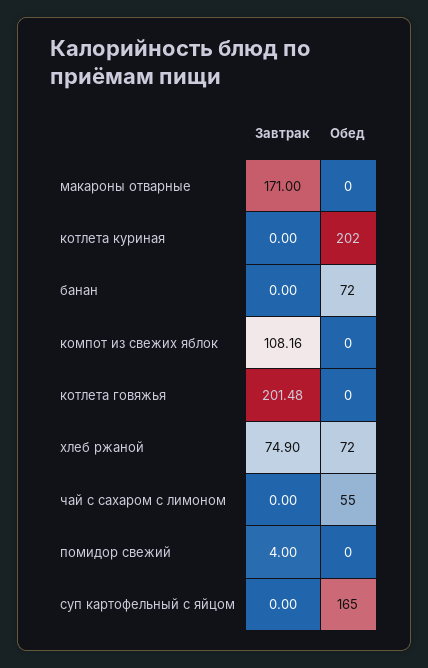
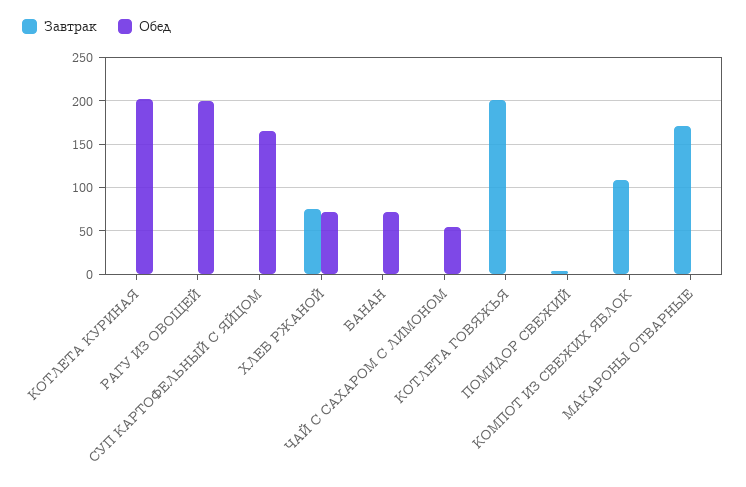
  {
    "Завтрак": {
      "макароны отварные": 171,
      "котлета куриная": 0,
      "банан": 0,
      "компот из свежих яблок": 108.16,
      "котлета говяжья": 201.48,
      "хлеб ржаной": 74.9,
      "чай с сахаром с лимоном": 0,
      "помидор свежий": 4,
-     "суп картофельный с яйцом": 0
+     "суп картофельный с яйцом": 0,
+     "РАГУ ИЗ ОВОЩЕЙ": 0
    },
    "Обед": {
      "макароны отварные": 0,
      "котлета куриная": 202,
      "банан": 72,
      "компот из свежих яблок": 0,
      "котлета говяжья": 0,
      "хлеб ржаной": 72,
      "чай с сахаром с лимоном": 55,
      "помидор свежий": 0,
-     "суп картофельный с яйцом": 165
+     "суп картофельный с яйцом": 165,
+     "РАГУ ИЗ ОВОЩЕЙ": 200
    }
  }

